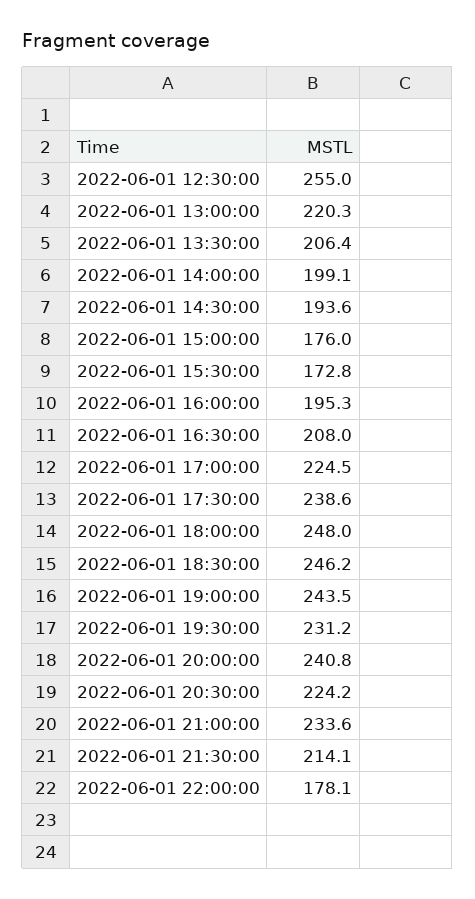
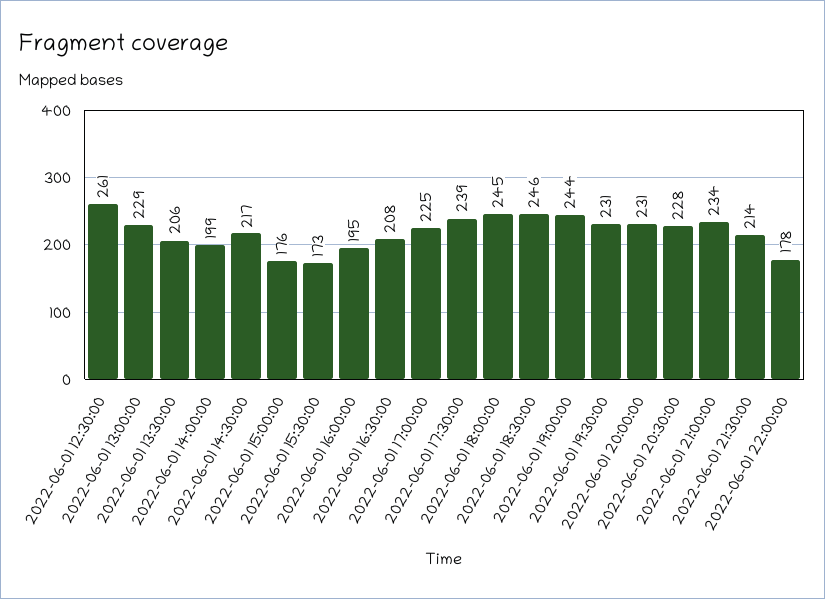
  {
-   "2022-06-01 12:30:00": 255,
+   "2022-06-01 12:30:00": 261,
-   "2022-06-01 13:00:00": 220.3,
+   "2022-06-01 13:00:00": 229,
    "2022-06-01 13:30:00": 206.4,
    "2022-06-01 14:00:00": 199.1,
-   "2022-06-01 14:30:00": 193.6,
+   "2022-06-01 14:30:00": 217,
    "2022-06-01 15:00:00": 176,
    "2022-06-01 15:30:00": 172.8,
    "2022-06-01 16:00:00": 195.3,
    "2022-06-01 16:30:00": 208,
    "2022-06-01 17:00:00": 224.5,
    "2022-06-01 17:30:00": 238.6,
-   "2022-06-01 18:00:00": 248,
+   "2022-06-01 18:00:00": 245,
    "2022-06-01 18:30:00": 246.2,
    "2022-06-01 19:00:00": 243.5,
    "2022-06-01 19:30:00": 231.2,
-   "2022-06-01 20:00:00": 240.8,
+   "2022-06-01 20:00:00": 231,
-   "2022-06-01 20:30:00": 224.2,
+   "2022-06-01 20:30:00": 228,
    "2022-06-01 21:00:00": 233.6,
    "2022-06-01 21:30:00": 214.1,
    "2022-06-01 22:00:00": 178.1
  }

